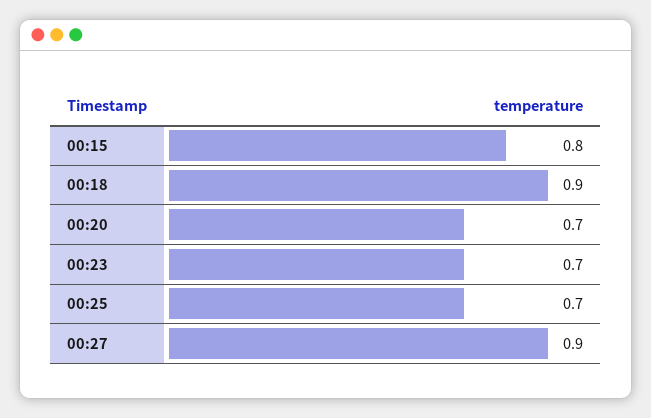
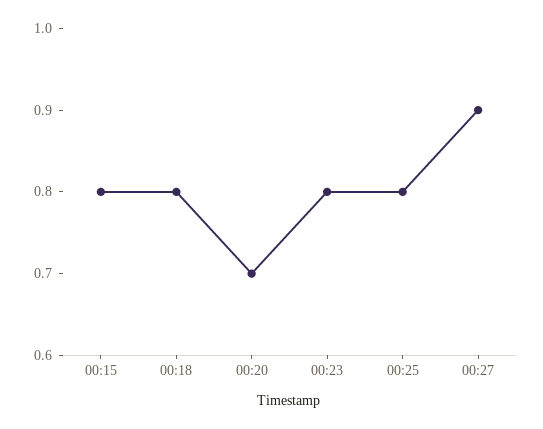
  {
    "00:15": 0.8,
-   "00:18": 0.9,
+   "00:18": 0.8,
    "00:20": 0.7,
-   "00:23": 0.7,
+   "00:23": 0.8,
-   "00:25": 0.7,
+   "00:25": 0.8,
    "00:27": 0.9
  }

